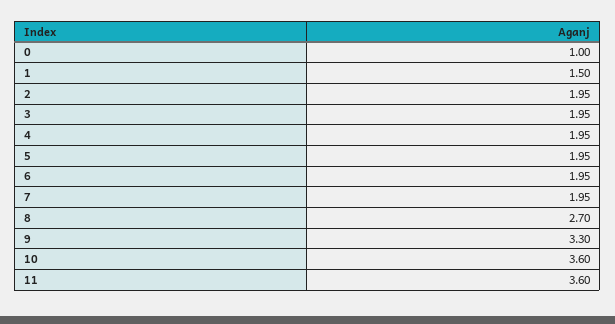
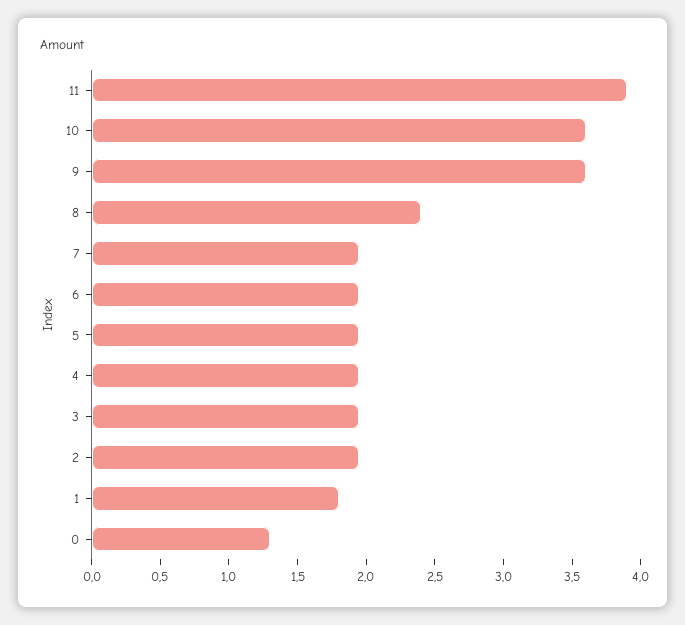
  {
-   "0": 1,
+   "0": 1.3,
-   "1": 1.5,
+   "1": 1.8,
    "2": 1.95,
    "3": 1.95,
    "4": 1.95,
    "5": 1.95,
    "6": 1.95,
    "7": 1.95,
-   "8": 2.7,
+   "8": 2.4,
-   "9": 3.3,
+   "9": 3.6,
    "10": 3.6,
-   "11": 3.6
+   "11": 3.9
  }

